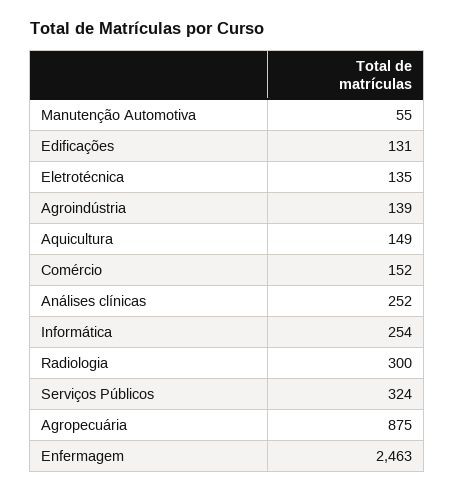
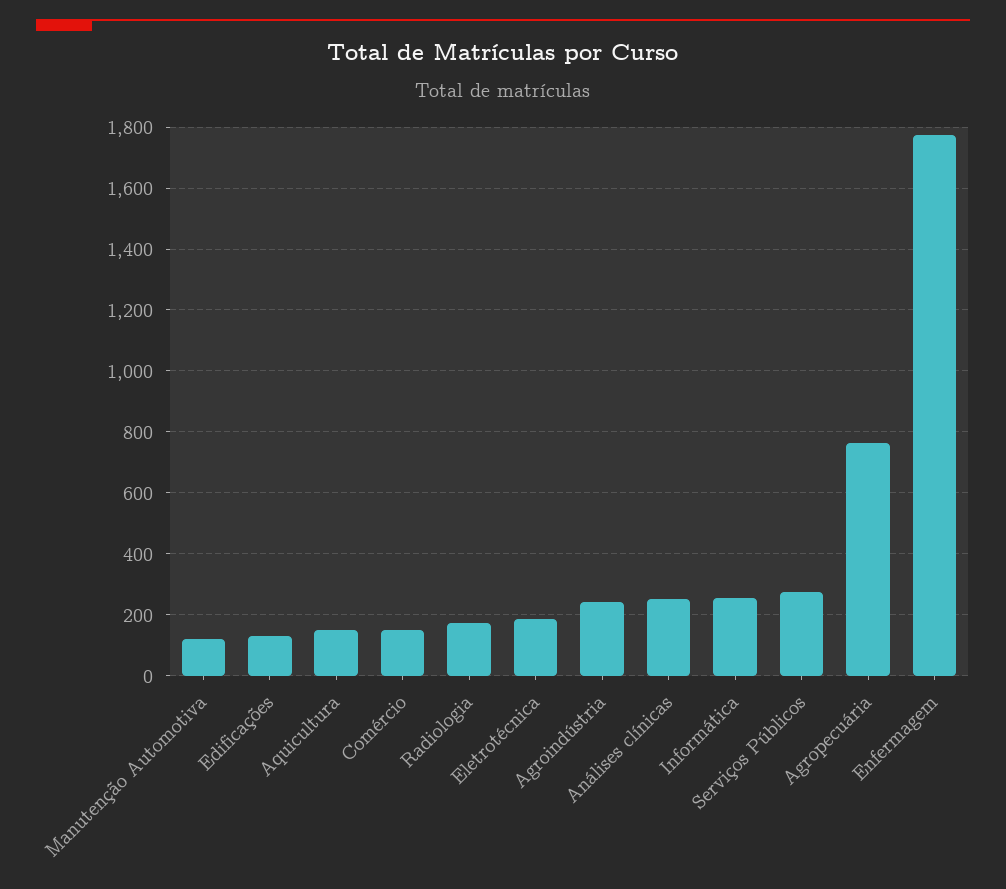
  {
-   "Manutenção Automotiva": 55,
+   "Manutenção Automotiva": 120,
    "Edificações": 131,
-   "Eletrotécnica": 135,
+   "Eletrotécnica": 180,
-   "Agroindústria": 139,
+   "Agroindústria": 240,
    "Aquicultura": 149,
    "Comércio": 152,
    "Análises clínicas": 252,
    "Informática": 254,
-   "Radiologia": 300,
+   "Radiologia": 180,
-   "Serviços Públicos": 324,
+   "Serviços Públicos": 280,
-   "Agropecuária": 875,
+   "Agropecuária": 760,
-   "Enfermagem": 2463
+   "Enfermagem": 1780
  }

